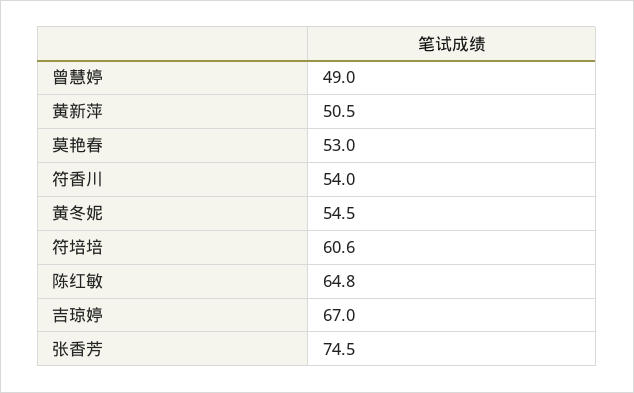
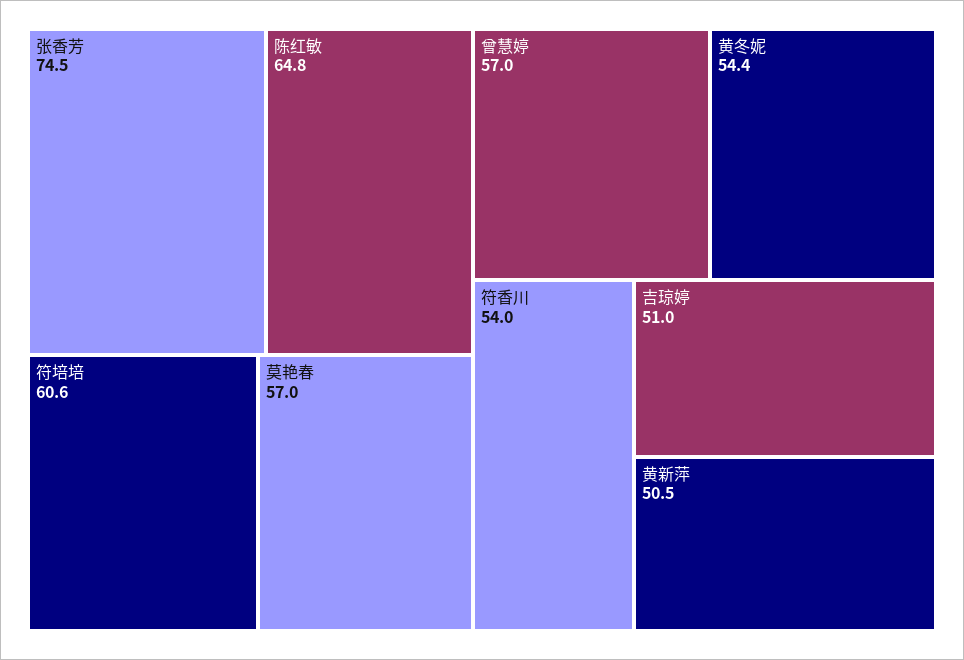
  {
-   "曾慧婷": 49,
+   "曾慧婷": 57,
    "黄新萍": 50.5,
-   "莫艳春": 53,
+   "莫艳春": 57,
    "符香川": 54,
-   "黄冬妮": 54.5,
+   "黄冬妮": 54.4,
    "符培培": 60.6,
    "陈红敏": 64.8,
-   "吉琼婷": 67,
+   "吉琼婷": 51,
    "张香芳": 74.5
  }

